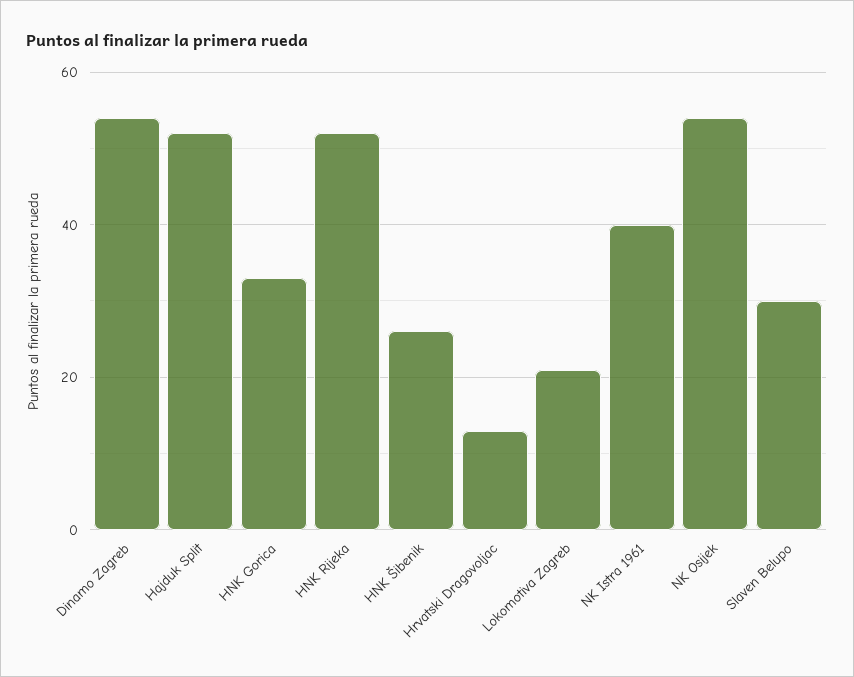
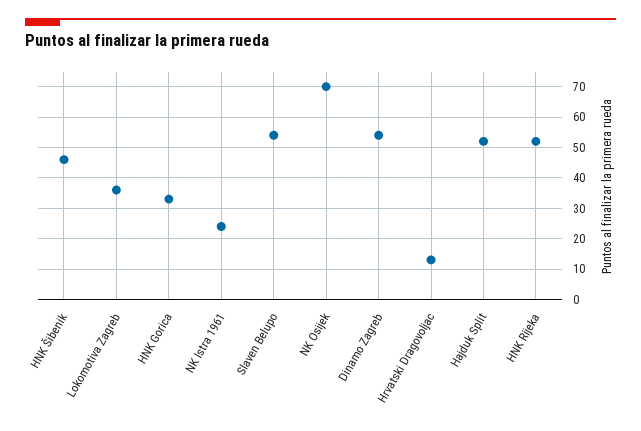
  {
    "Dinamo Zagreb": 55,
    "Hajduk Split": 50,
    "HNK Gorica": 35,
    "HNK Rijeka": 50,
-   "HNK Šibenik": 25,
+   "HNK Šibenik": 45,
    "Hrvatski Dragovoljac": 15,
-   "Lokomotiva Zagreb": 20,
+   "Lokomotiva Zagreb": 35,
-   "NK Istra 1961": 40,
+   "NK Istra 1961": 25,
-   "NK Osijek": 55,
+   "NK Osijek": 70,
-   "Slaven Belupo": 30
+   "Slaven Belupo": 55
  }

